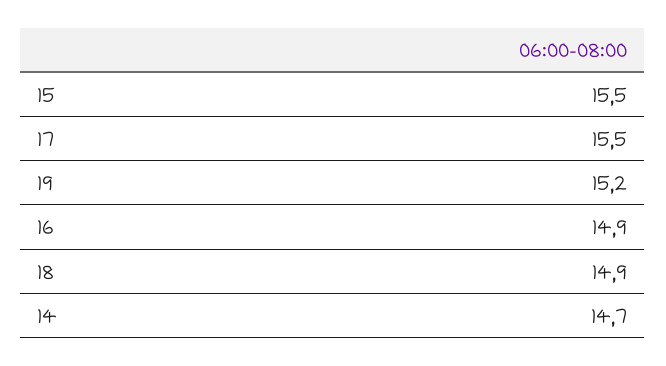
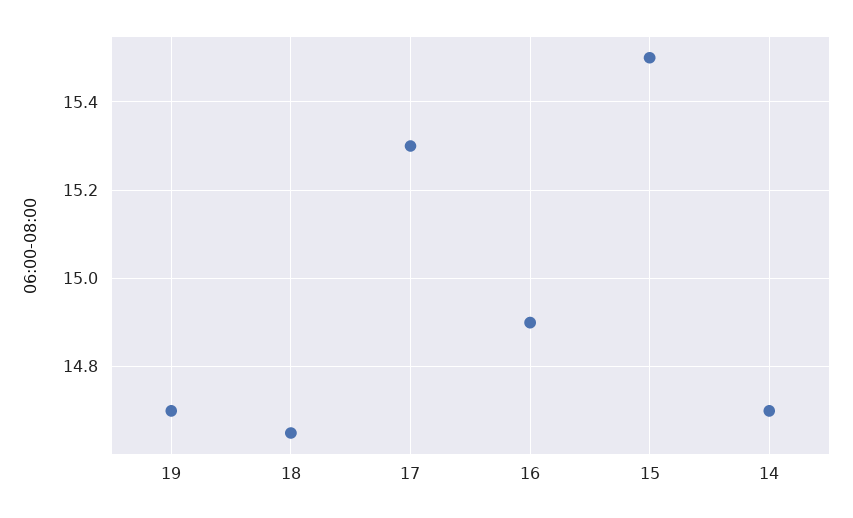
  {
    "15": 15.5,
-   "17": 15.5,
+   "17": 15.3,
-   "19": 15.2,
+   "19": 14.7,
    "16": 14.9,
-   "18": 14.9,
+   "18": 14.65,
    "14": 14.7
  }

